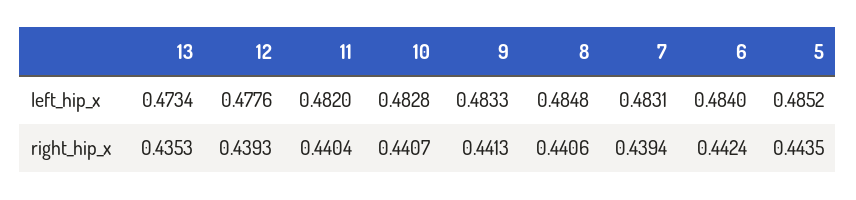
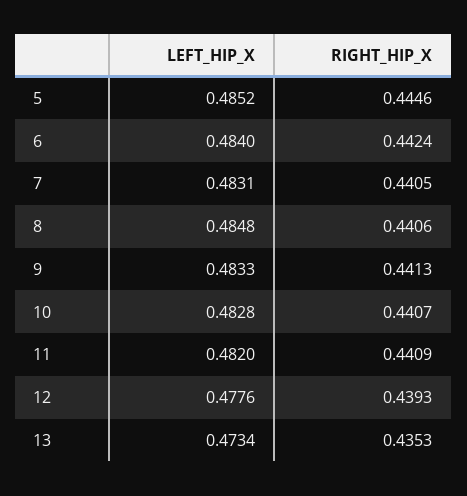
  {
    "13": {
      "left_hip_x": 0.4734,
      "right_hip_x": 0.4353
    },
    "12": {
      "left_hip_x": 0.4776,
      "right_hip_x": 0.4393
    },
    "11": {
      "left_hip_x": 0.482,
-     "right_hip_x": 0.4404
+     "right_hip_x": 0.4409
    },
    "10": {
      "left_hip_x": 0.4828,
      "right_hip_x": 0.4407
    },
    "9": {
      "left_hip_x": 0.4833,
      "right_hip_x": 0.4413
    },
    "8": {
      "left_hip_x": 0.4848,
      "right_hip_x": 0.4406
    },
    "7": {
      "left_hip_x": 0.4831,
-     "right_hip_x": 0.4394
+     "right_hip_x": 0.4405
    },
    "6": {
      "left_hip_x": 0.484,
      "right_hip_x": 0.4424
    },
    "5": {
      "left_hip_x": 0.4852,
-     "right_hip_x": 0.4435
+     "right_hip_x": 0.4446
    }
  }

